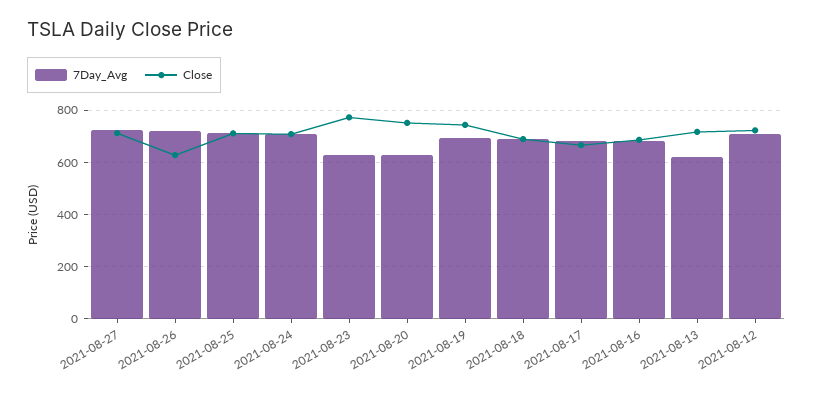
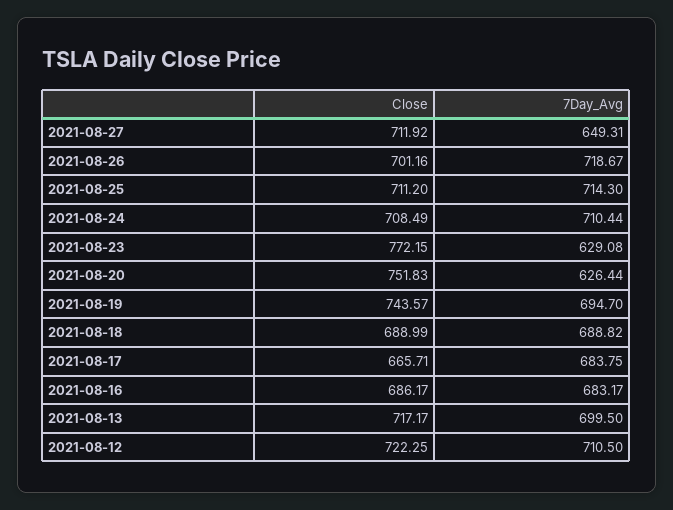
  {
    "7Day_Avg": {
-     "2021-08-27": 725,
+     "2021-08-27": 649.31,
      "2021-08-26": 718.67,
      "2021-08-25": 714.3,
      "2021-08-24": 710.44,
      "2021-08-23": 629.08,
      "2021-08-20": 626.44,
      "2021-08-19": 694.7,
      "2021-08-18": 688.82,
      "2021-08-17": 683.75,
      "2021-08-16": 683.17,
-     "2021-08-13": 625,
+     "2021-08-13": 699.5,
      "2021-08-12": 710.5
    },
    "Close": {
      "2021-08-27": 711.92,
-     "2021-08-26": 625,
+     "2021-08-26": 701.16,
      "2021-08-25": 711.2,
      "2021-08-24": 708.49,
      "2021-08-23": 772.15,
      "2021-08-20": 751.83,
      "2021-08-19": 743.57,
      "2021-08-18": 688.99,
      "2021-08-17": 665.71,
      "2021-08-16": 686.17,
      "2021-08-13": 717.17,
      "2021-08-12": 722.25
    }
  }

